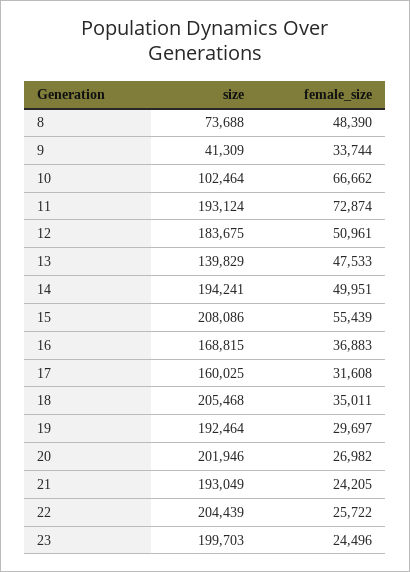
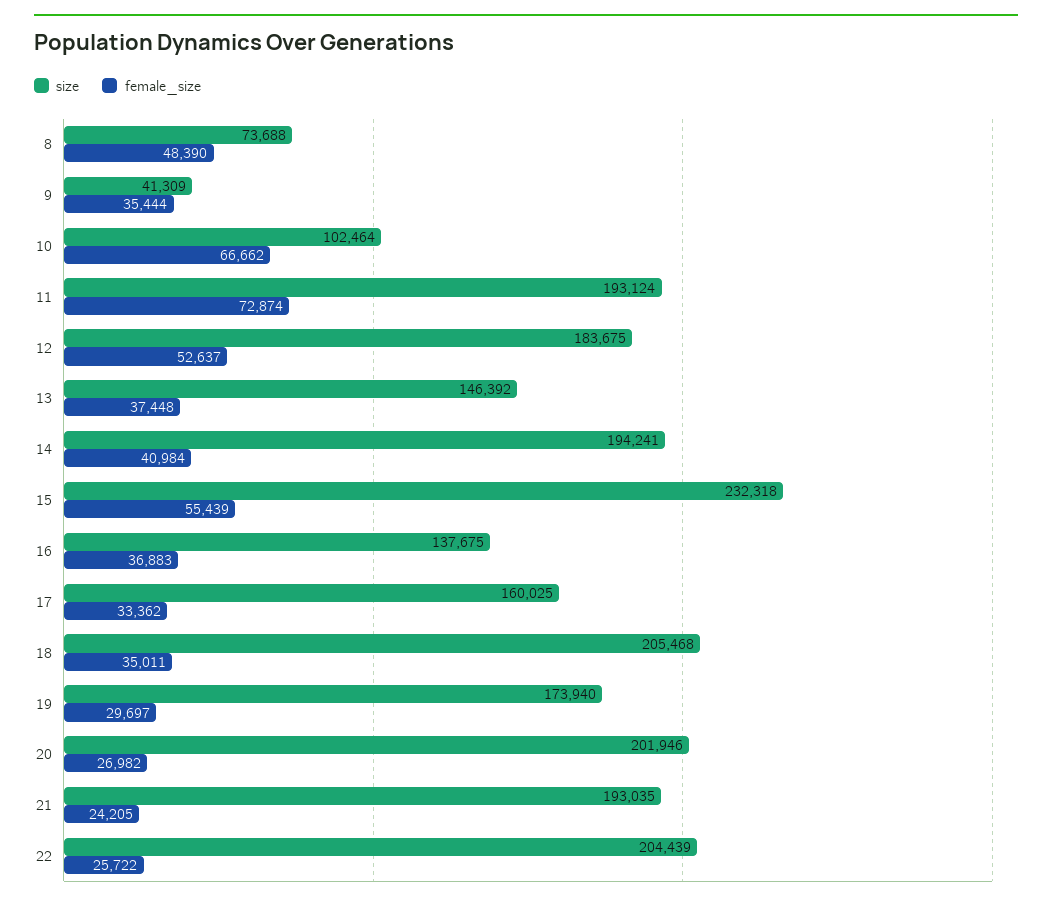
  {
    "size": {
      "8": 73688,
      "9": 41309,
      "10": 102464,
      "11": 193124,
      "12": 183675,
-     "13": 139829,
+     "13": 146392,
      "14": 194241,
-     "15": 208086,
+     "15": 232318,
-     "16": 168815,
+     "16": 137675,
      "17": 160025,
      "18": 205468,
-     "19": 192464,
+     "19": 173940,
      "20": 201946,
-     "21": 193049,
+     "21": 193035,
-     "22": 204439,
+     "22": 204439
-     "23": 199703
    },
    "female_size": {
      "8": 48390,
-     "9": 33744,
+     "9": 35444,
      "10": 66662,
      "11": 72874,
-     "12": 50961,
+     "12": 52637,
-     "13": 47533,
+     "13": 37448,
-     "14": 49951,
+     "14": 40984,
      "15": 55439,
      "16": 36883,
-     "17": 31608,
+     "17": 33362,
      "18": 35011,
      "19": 29697,
      "20": 26982,
      "21": 24205,
-     "22": 25722,
+     "22": 25722
-     "23": 24496
    }
  }

